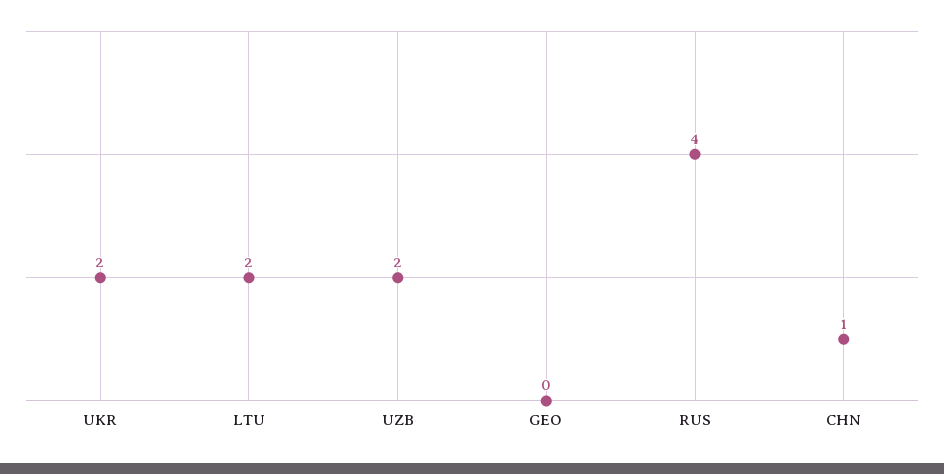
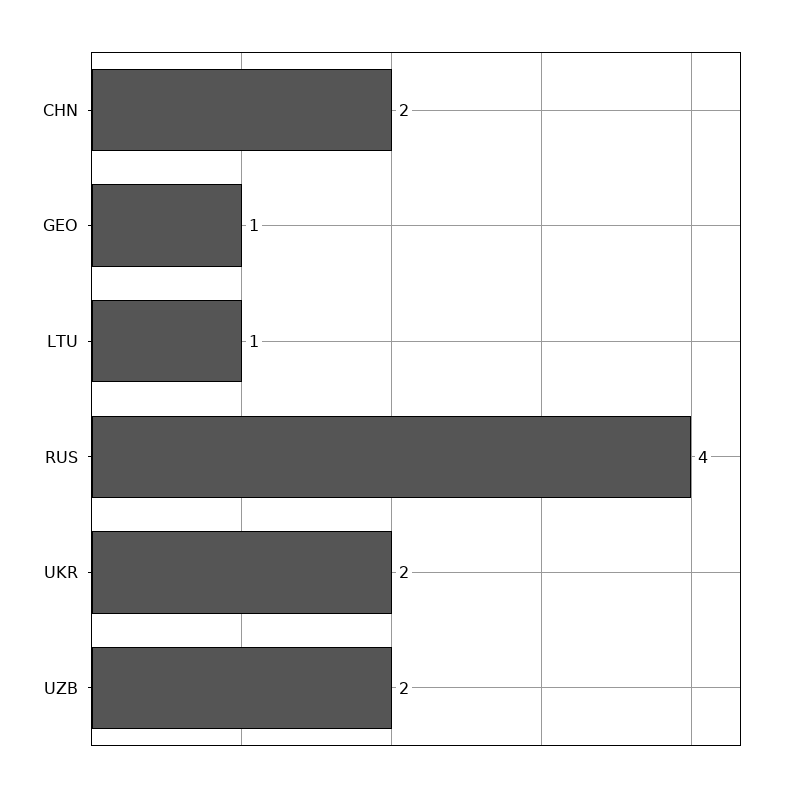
  {
    "UKR": 2,
-   "LTU": 2,
+   "LTU": 1,
    "UZB": 2,
-   "GEO": 0,
+   "GEO": 1,
    "RUS": 4,
-   "CHN": 1
+   "CHN": 2
  }

